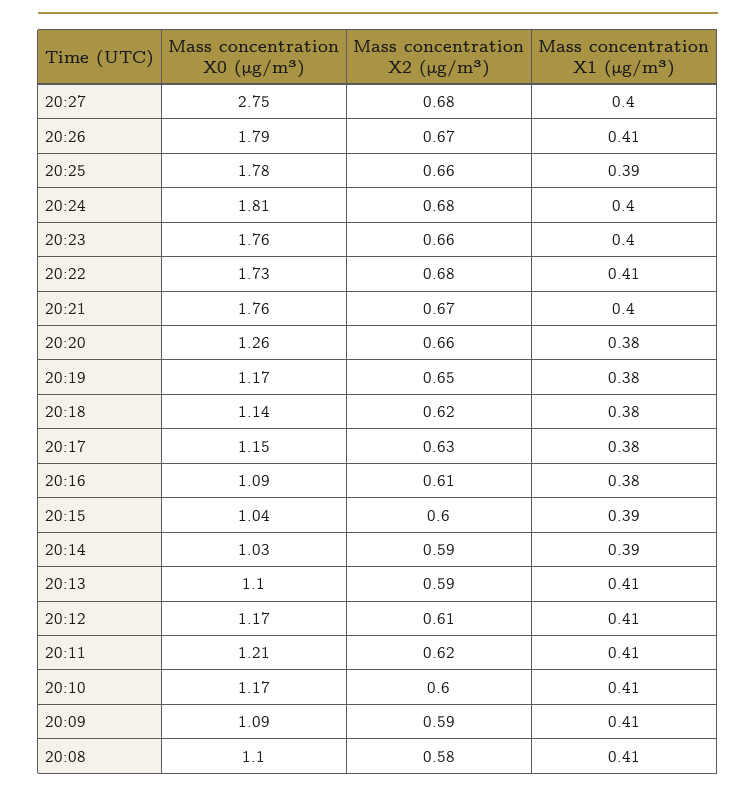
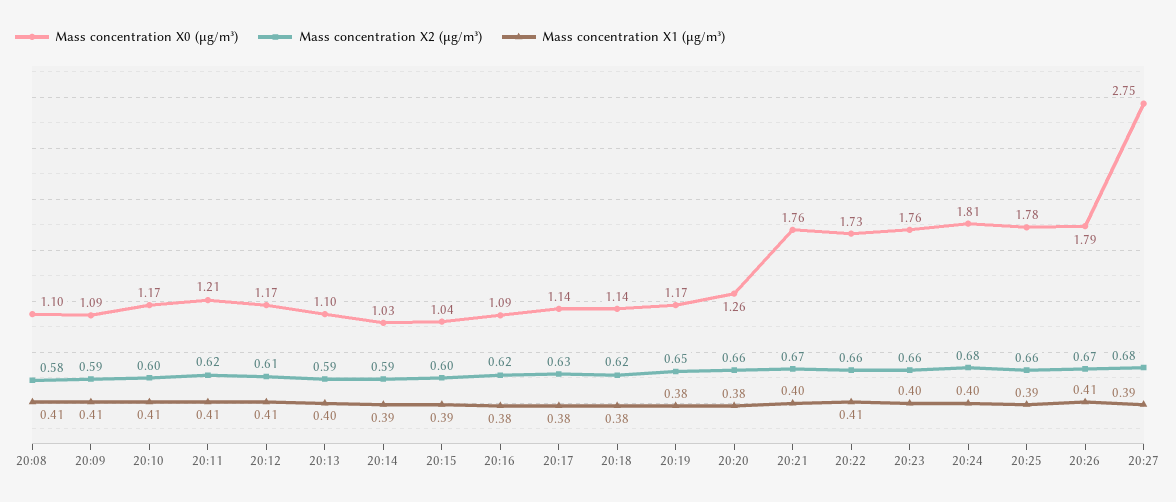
  {
    "Mass concentration X0 (μg/m³)": {
      "20:27": 2.75,
      "20:26": 1.79,
      "20:25": 1.78,
      "20:24": 1.81,
      "20:23": 1.76,
      "20:22": 1.73,
      "20:21": 1.76,
      "20:20": 1.26,
      "20:19": 1.17,
      "20:18": 1.14,
-     "20:17": 1.15,
+     "20:17": 1.14,
      "20:16": 1.09,
      "20:15": 1.04,
      "20:14": 1.03,
      "20:13": 1.1,
      "20:12": 1.17,
      "20:11": 1.21,
      "20:10": 1.17,
      "20:09": 1.09,
      "20:08": 1.1
    },
    "Mass concentration X2 (μg/m³)": {
      "20:27": 0.68,
      "20:26": 0.67,
      "20:25": 0.66,
      "20:24": 0.68,
      "20:23": 0.66,
-     "20:22": 0.68,
+     "20:22": 0.66,
      "20:21": 0.67,
      "20:20": 0.66,
      "20:19": 0.65,
      "20:18": 0.62,
      "20:17": 0.63,
-     "20:16": 0.61,
+     "20:16": 0.62,
      "20:15": 0.6,
      "20:14": 0.59,
      "20:13": 0.59,
      "20:12": 0.61,
      "20:11": 0.62,
      "20:10": 0.6,
      "20:09": 0.59,
      "20:08": 0.58
    },
    "Mass concentration X1 (μg/m³)": {
-     "20:27": 0.4,
+     "20:27": 0.39,
      "20:26": 0.41,
      "20:25": 0.39,
      "20:24": 0.4,
      "20:23": 0.4,
      "20:22": 0.41,
      "20:21": 0.4,
      "20:20": 0.38,
      "20:19": 0.38,
      "20:18": 0.38,
      "20:17": 0.38,
      "20:16": 0.38,
      "20:15": 0.39,
      "20:14": 0.39,
-     "20:13": 0.41,
+     "20:13": 0.4,
      "20:12": 0.41,
      "20:11": 0.41,
      "20:10": 0.41,
      "20:09": 0.41,
      "20:08": 0.41
    }
  }

